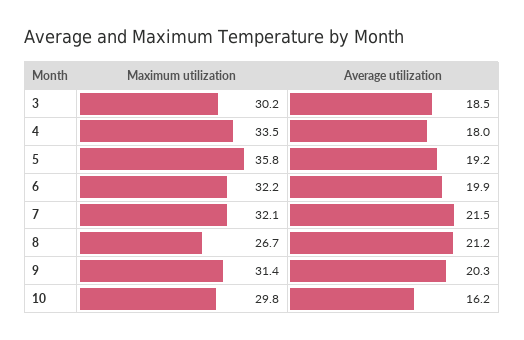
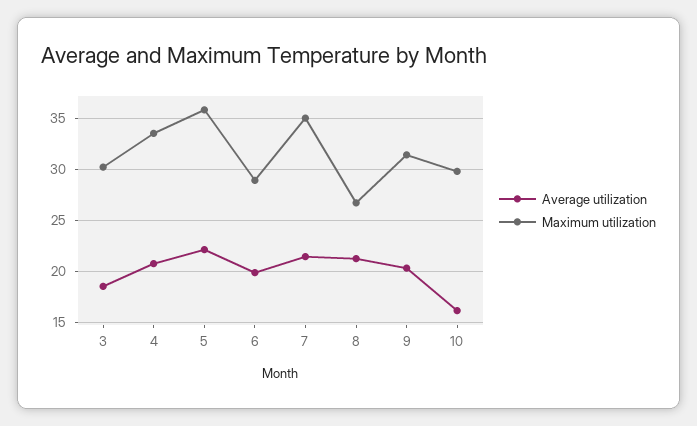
  {
    "Maximum utilization": {
      "3": 30.2,
      "4": 33.5,
      "5": 35.8,
-     "6": 32.2,
+     "6": 29,
-     "7": 32.1,
+     "7": 35,
      "8": 26.7,
      "9": 31.4,
      "10": 29.8
    },
    "Average utilization": {
      "3": 18.5,
-     "4": 18,
+     "4": 21,
-     "5": 19.2,
+     "5": 22,
      "6": 19.9,
      "7": 21.5,
      "8": 21.2,
      "9": 20.3,
      "10": 16.2
    }
  }

